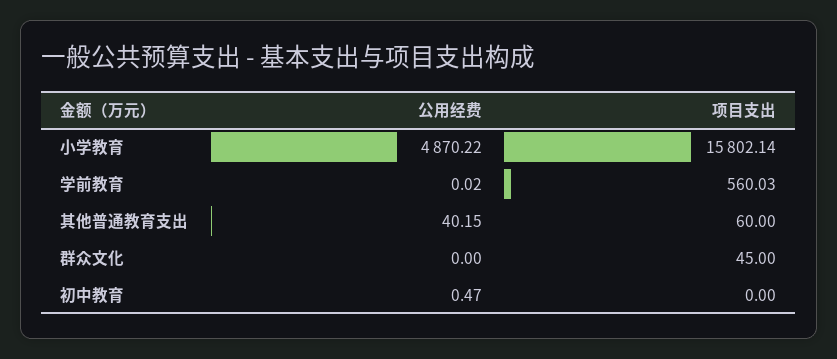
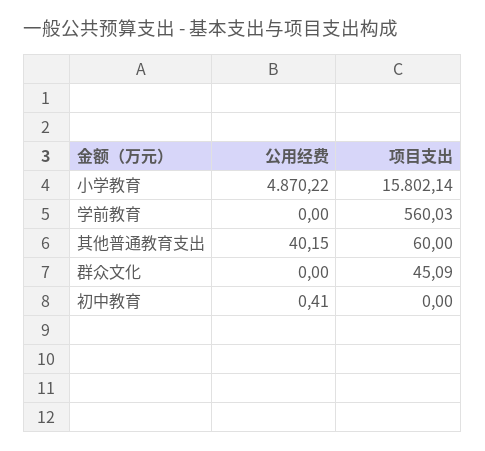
  {
    "公用经费": {
      "小学教育": 4870.22,
-     "学前教育": 0.02,
+     "学前教育": 0,
      "其他普通教育支出": 40.15,
      "群众文化": 0,
-     "初中教育": 0.47
+     "初中教育": 0.41
    },
    "项目支出": {
      "小学教育": 15802.14,
      "学前教育": 560.03,
      "其他普通教育支出": 60,
-     "群众文化": 45,
+     "群众文化": 45.09,
      "初中教育": 0
    }
  }

